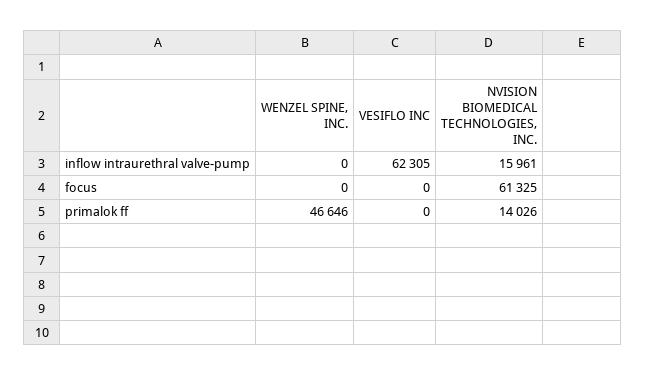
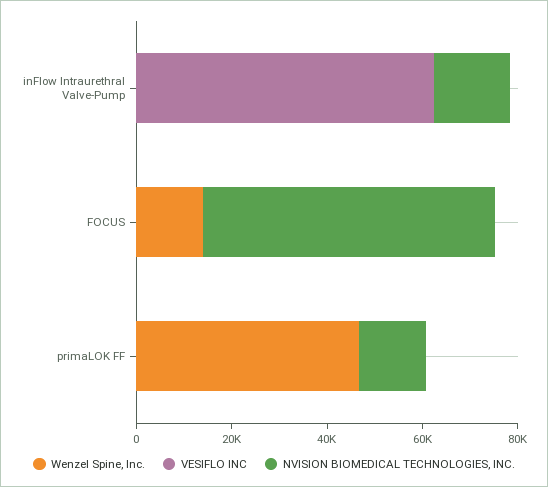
  {
    "WENZEL SPINE, INC.": {
      "inflow intraurethral valve-pump": 0,
-     "focus": 0,
+     "focus": 15000,
      "primalok ff": 46646
    },
    "VESIFLO INC": {
      "inflow intraurethral valve-pump": 62305,
      "focus": 0,
      "primalok ff": 0
    },
    "NVISION BIOMEDICAL TECHNOLOGIES, INC.": {
      "inflow intraurethral valve-pump": 15961,
      "focus": 61325,
      "primalok ff": 14026
    }
  }

